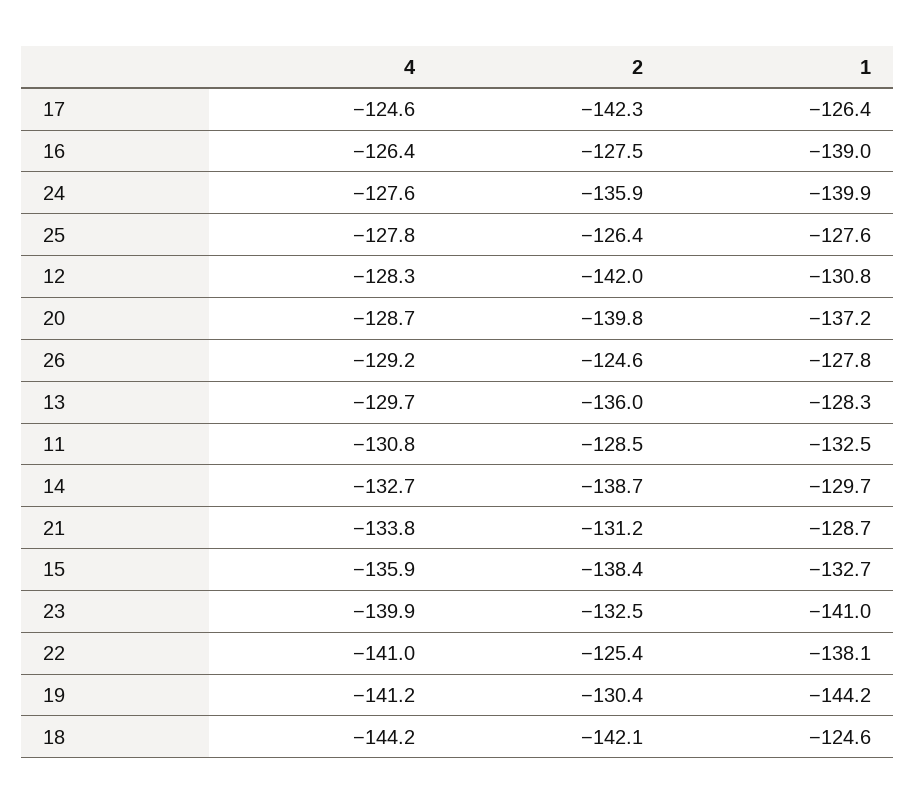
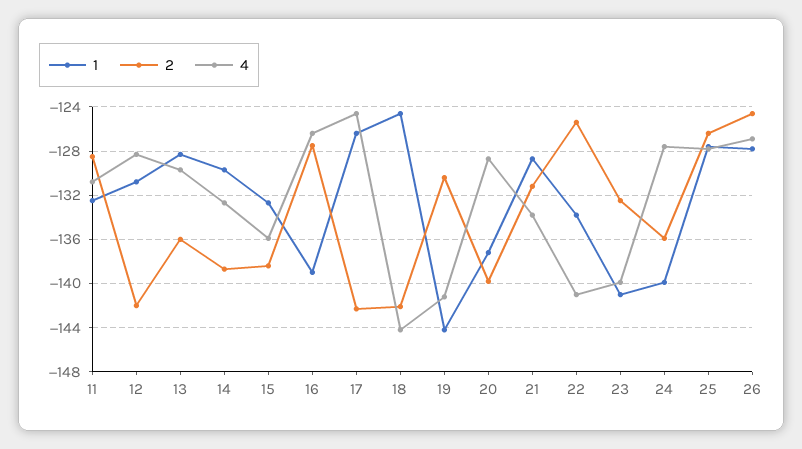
  {
    "4": {
      "17": -124.6,
      "16": -126.4,
      "24": -127.6,
      "25": -127.8,
      "12": -128.3,
      "20": -128.7,
-     "26": -129.2,
+     "26": -127,
      "13": -129.7,
      "11": -130.8,
      "14": -132.7,
      "21": -133.8,
      "15": -135.9,
      "23": -139.9,
      "22": -141,
      "19": -141.2,
      "18": -144.2
    },
    "2": {
      "17": -142.3,
      "16": -127.5,
      "24": -135.9,
      "25": -126.4,
      "12": -142,
      "20": -139.8,
      "26": -124.6,
      "13": -136,
      "11": -128.5,
      "14": -138.7,
      "21": -131.2,
      "15": -138.4,
      "23": -132.5,
      "22": -125.4,
      "19": -130.4,
      "18": -142.1
    },
    "1": {
      "17": -126.4,
      "16": -139,
      "24": -139.9,
      "25": -127.6,
      "12": -130.8,
      "20": -137.2,
      "26": -127.8,
      "13": -128.3,
      "11": -132.5,
      "14": -129.7,
      "21": -128.7,
      "15": -132.7,
      "23": -141,
-     "22": -138.1,
+     "22": -134,
      "19": -144.2,
      "18": -124.6
    }
  }

